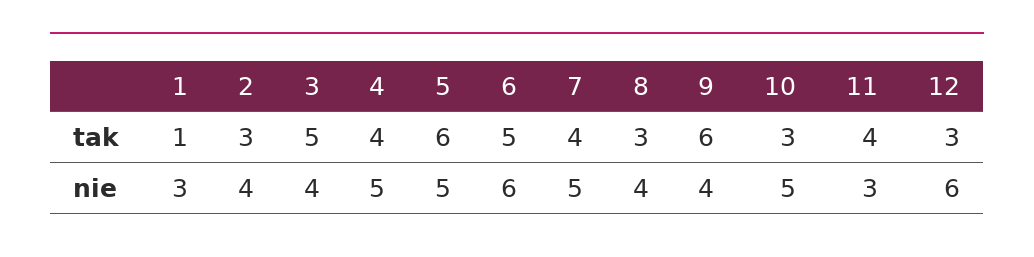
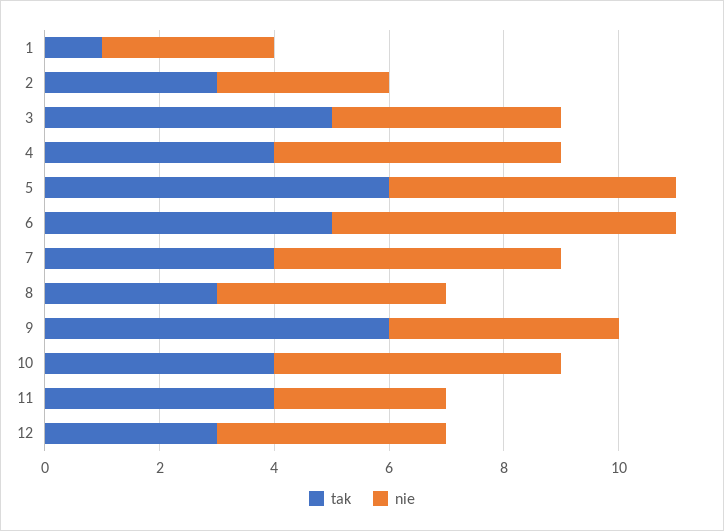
  {
    "tak": {
      "1": 1,
      "2": 3,
      "3": 5,
      "4": 4,
      "5": 6,
      "6": 5,
      "7": 4,
      "8": 3,
      "9": 6,
-     "10": 3,
+     "10": 4,
      "11": 4,
      "12": 3
    },
    "nie": {
      "1": 3,
-     "2": 4,
+     "2": 3,
      "3": 4,
      "4": 5,
      "5": 5,
      "6": 6,
      "7": 5,
      "8": 4,
      "9": 4,
      "10": 5,
      "11": 3,
-     "12": 6
+     "12": 4
    }
  }

